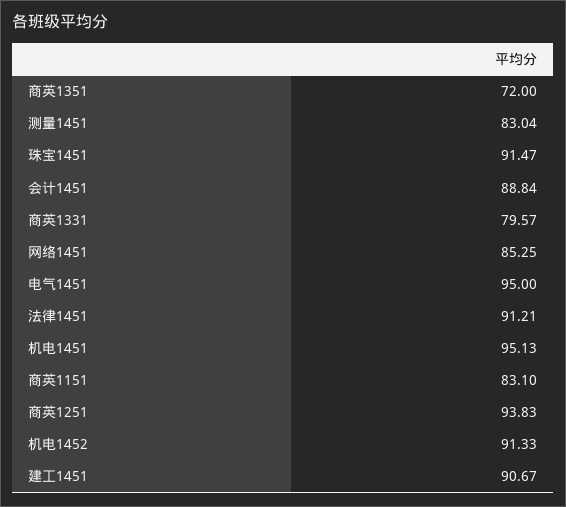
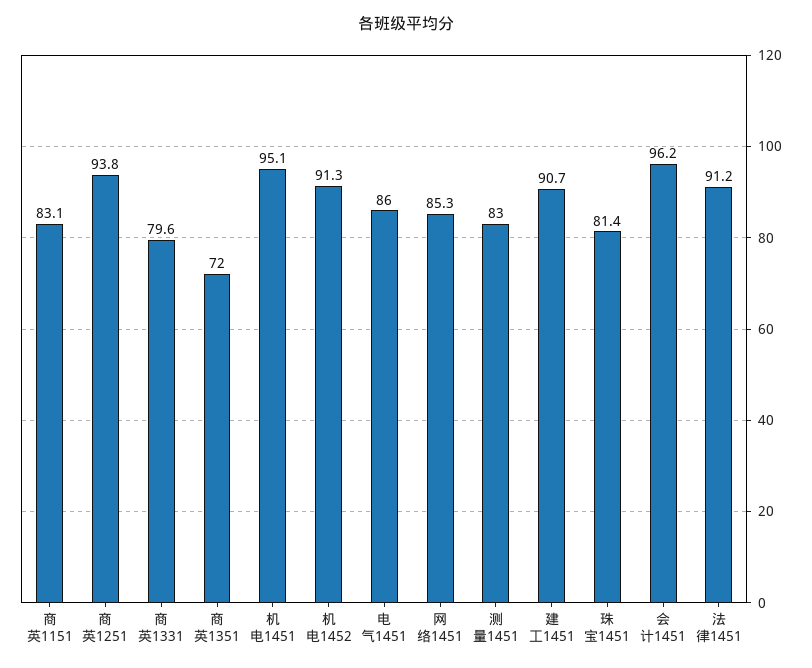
  {
    "商英1351": 72,
    "测量1451": 83.04,
-   "珠宝1451": 91.47,
+   "珠宝1451": 81.4,
-   "会计1451": 88.84,
+   "会计1451": 96.2,
    "商英1331": 79.57,
    "网络1451": 85.25,
-   "电气1451": 95,
+   "电气1451": 86,
    "法律1451": 91.21,
    "机电1451": 95.13,
    "商英1151": 83.1,
    "商英1251": 93.83,
    "机电1452": 91.33,
    "建工1451": 90.67
  }

